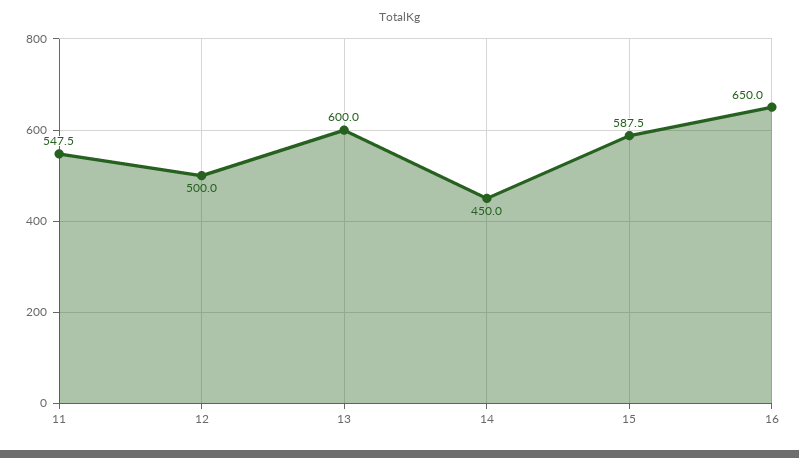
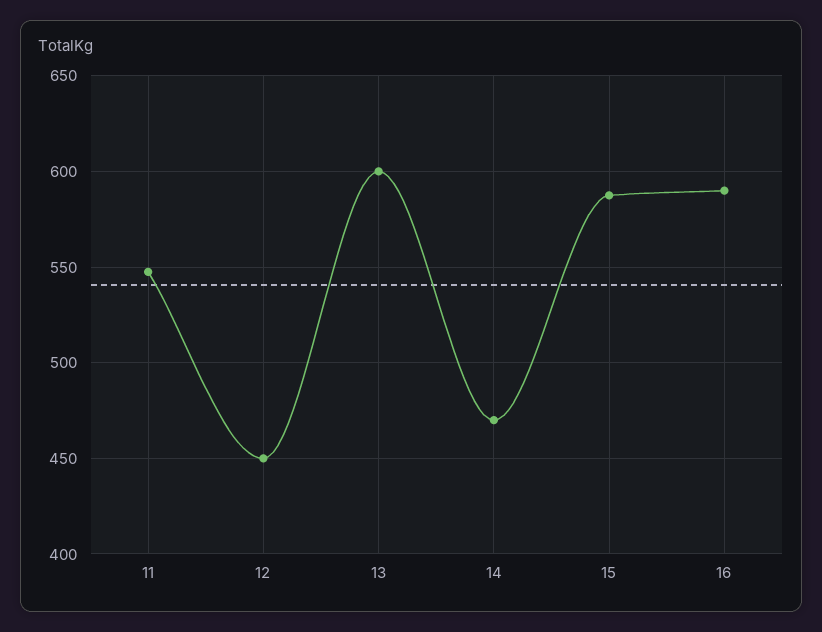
  {
    "11": 547.5,
-   "12": 500,
+   "12": 450,
    "13": 600,
-   "14": 450,
+   "14": 470,
    "15": 587.5,
-   "16": 650
+   "16": 590
  }

